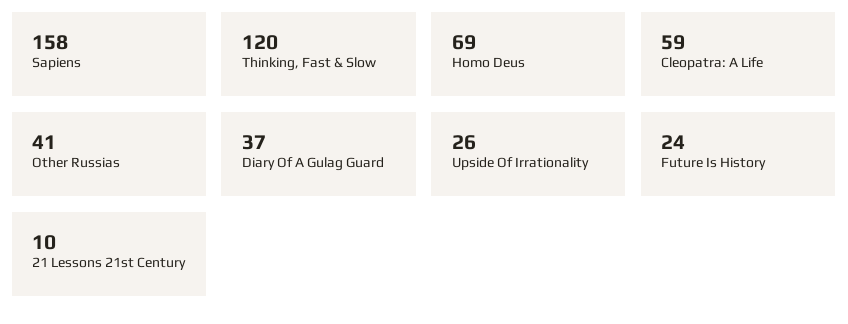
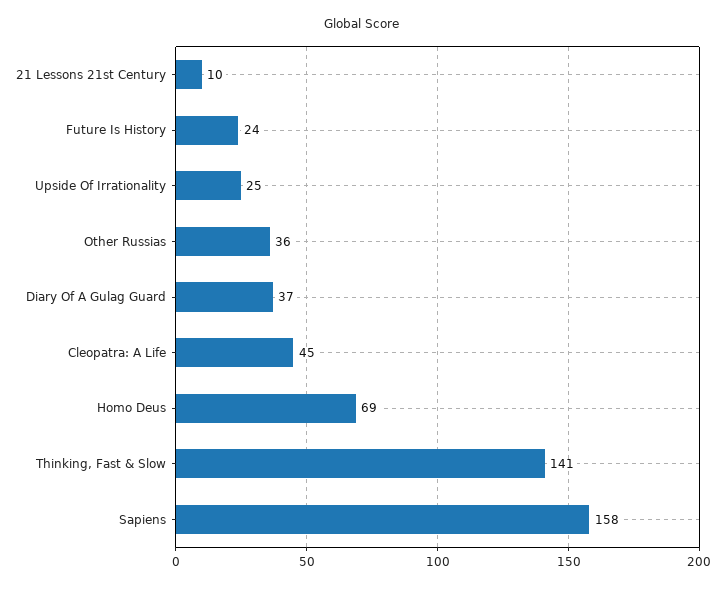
  {
    "Sapiens": 158,
-   "Thinking, Fast & Slow": 120,
+   "Thinking, Fast & Slow": 141,
    "Homo Deus": 69,
-   "Cleopatra: A Life": 59,
+   "Cleopatra: A Life": 45,
-   "Other Russias": 41,
+   "Other Russias": 36,
    "Diary Of A Gulag Guard": 37,
-   "Upside Of Irrationality": 26,
+   "Upside Of Irrationality": 25,
    "Future Is History": 24,
    "21 Lessons 21st Century": 10
  }

